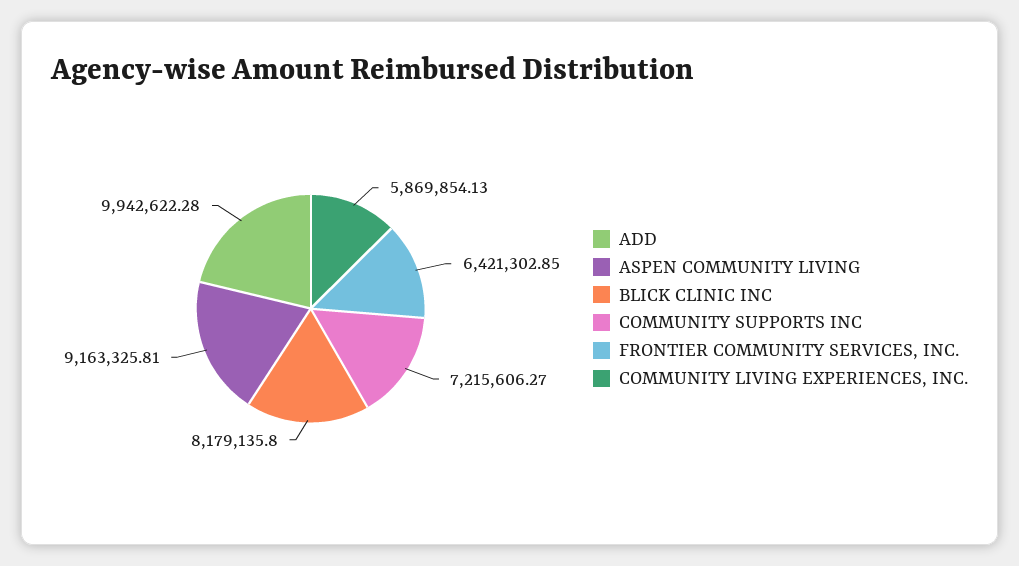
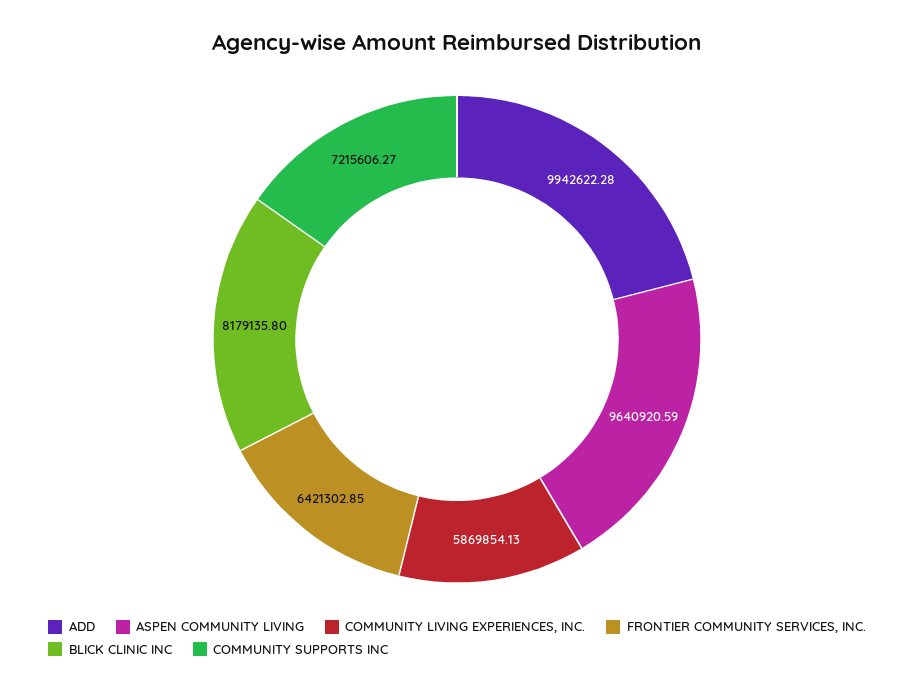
  {
    "ADD": 9942622.28,
-   "ASPEN COMMUNITY LIVING": 9163325.81,
+   "ASPEN COMMUNITY LIVING": 9640920.59,
    "BLICK CLINIC INC": 8179135.8,
    "COMMUNITY SUPPORTS INC": 7215606.27,
    "FRONTIER COMMUNITY SERVICES, INC.": 6421302.85,
    "COMMUNITY LIVING EXPERIENCES, INC.": 5869854.13
  }

